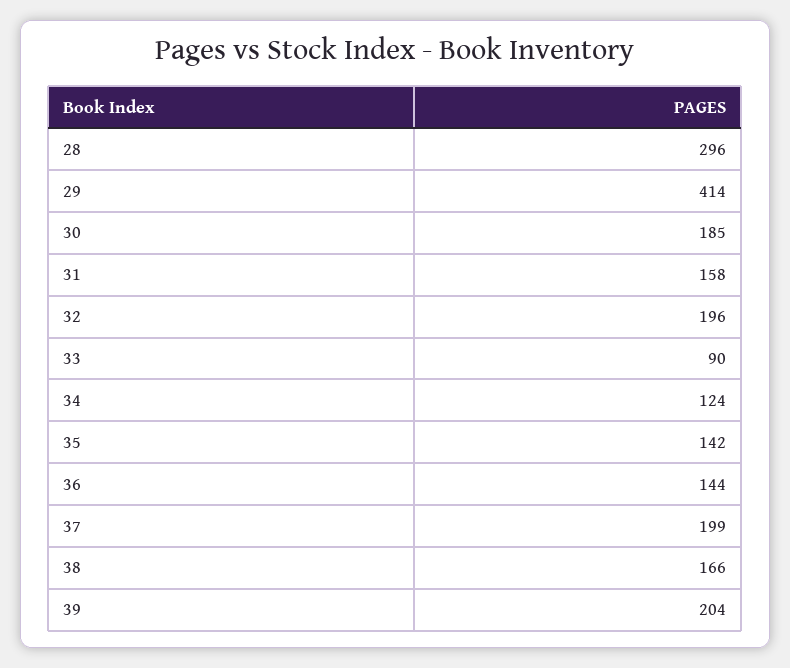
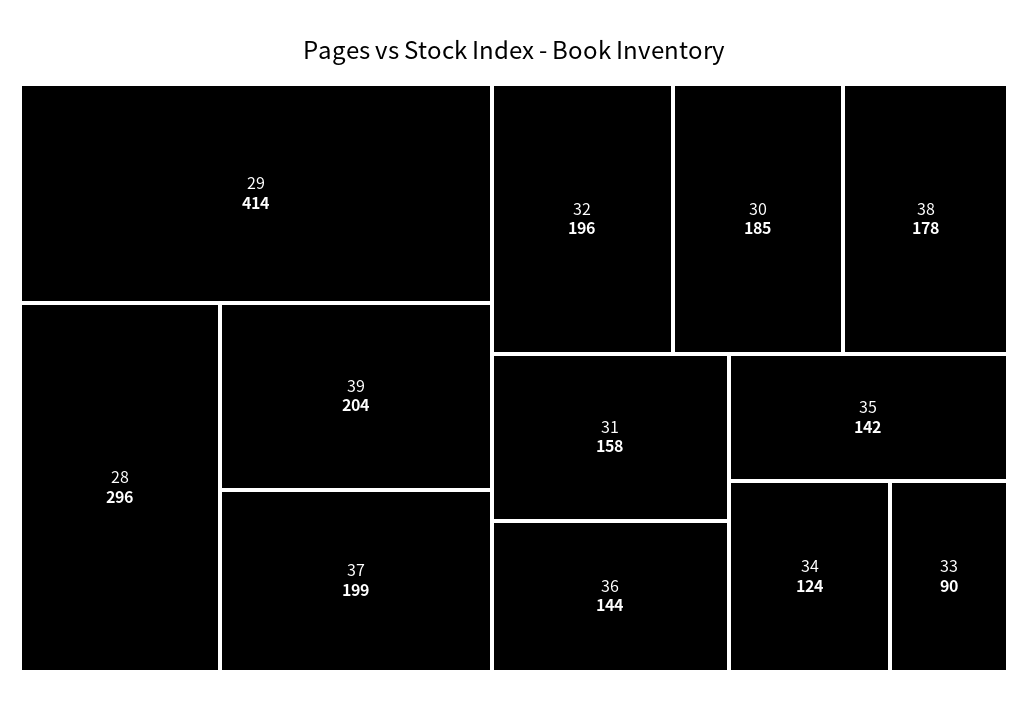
  {
    "28": 296,
    "29": 414,
    "30": 185,
    "31": 158,
    "32": 196,
    "33": 90,
    "34": 124,
    "35": 142,
    "36": 144,
    "37": 199,
-   "38": 166,
+   "38": 178,
    "39": 204
  }

